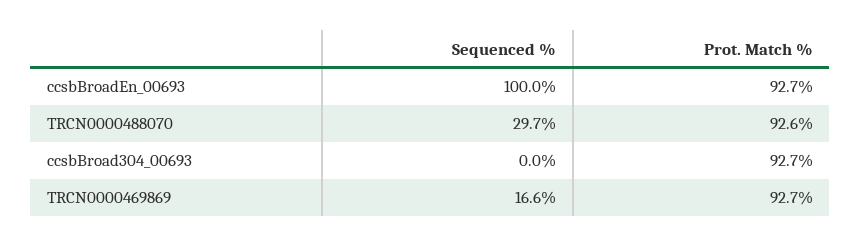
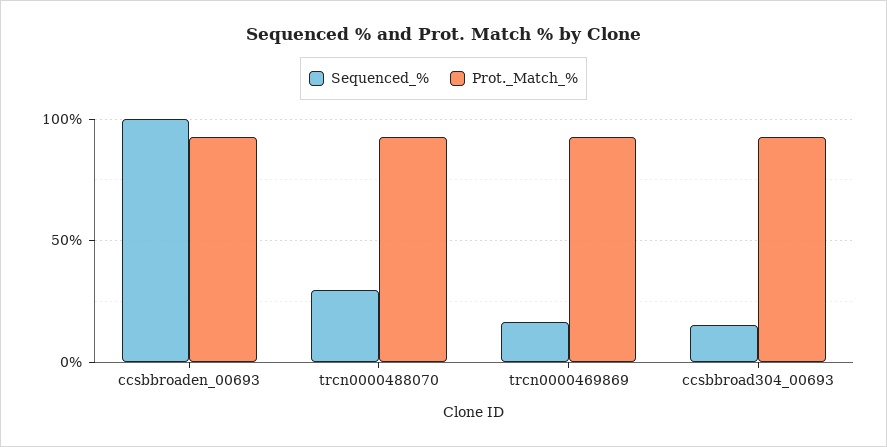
  {
    "Sequenced %": {
      "ccsbBroadEn_00693": 100,
      "TRCN0000488070": 29.7,
-     "ccsbBroad304_00693": 0,
+     "ccsbBroad304_00693": 15,
      "TRCN0000469869": 16.6
    },
    "Prot. Match %": {
      "ccsbBroadEn_00693": 92.7,
      "TRCN0000488070": 92.6,
      "ccsbBroad304_00693": 92.7,
      "TRCN0000469869": 92.7
    }
  }

